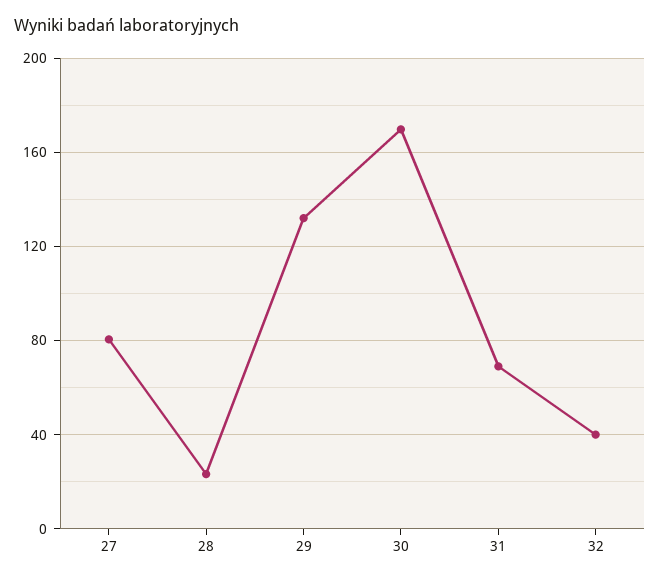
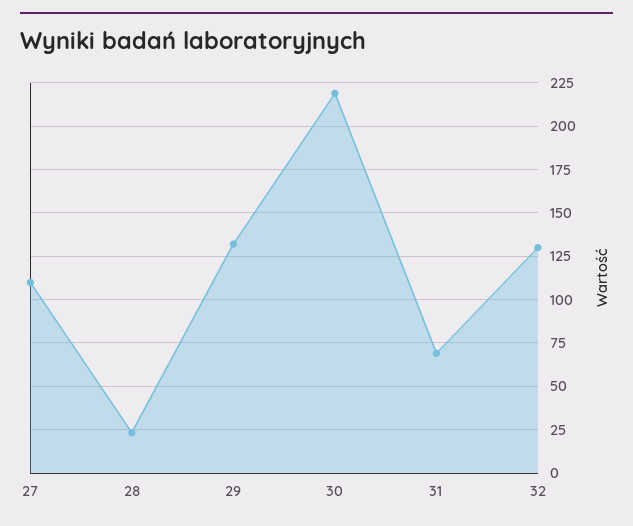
  {
-   "27": 80,
+   "27": 110,
    "28": 25,
    "29": 130,
-   "30": 170,
+   "30": 220,
    "31": 70,
-   "32": 40
+   "32": 130
  }

